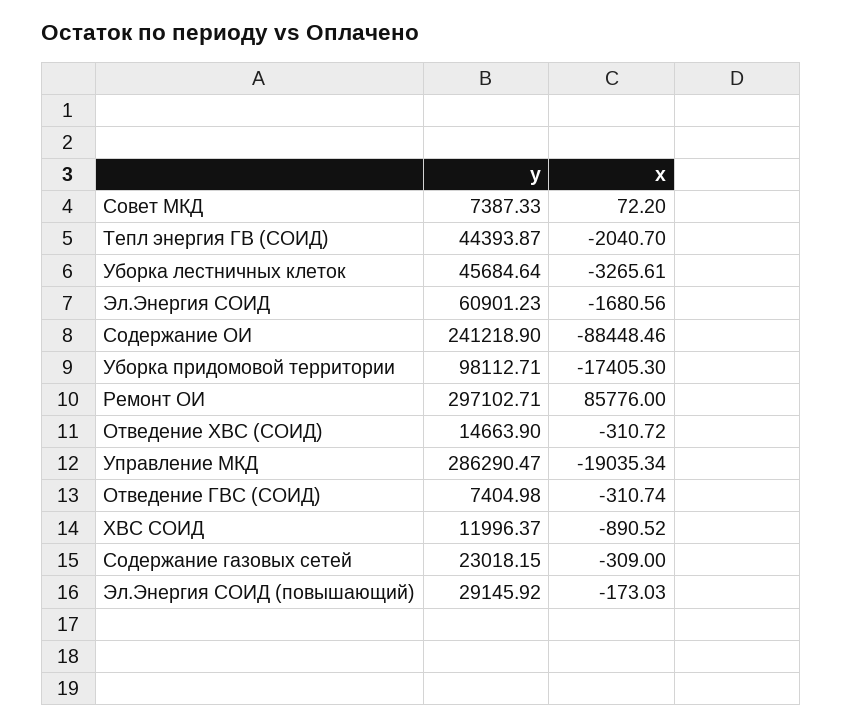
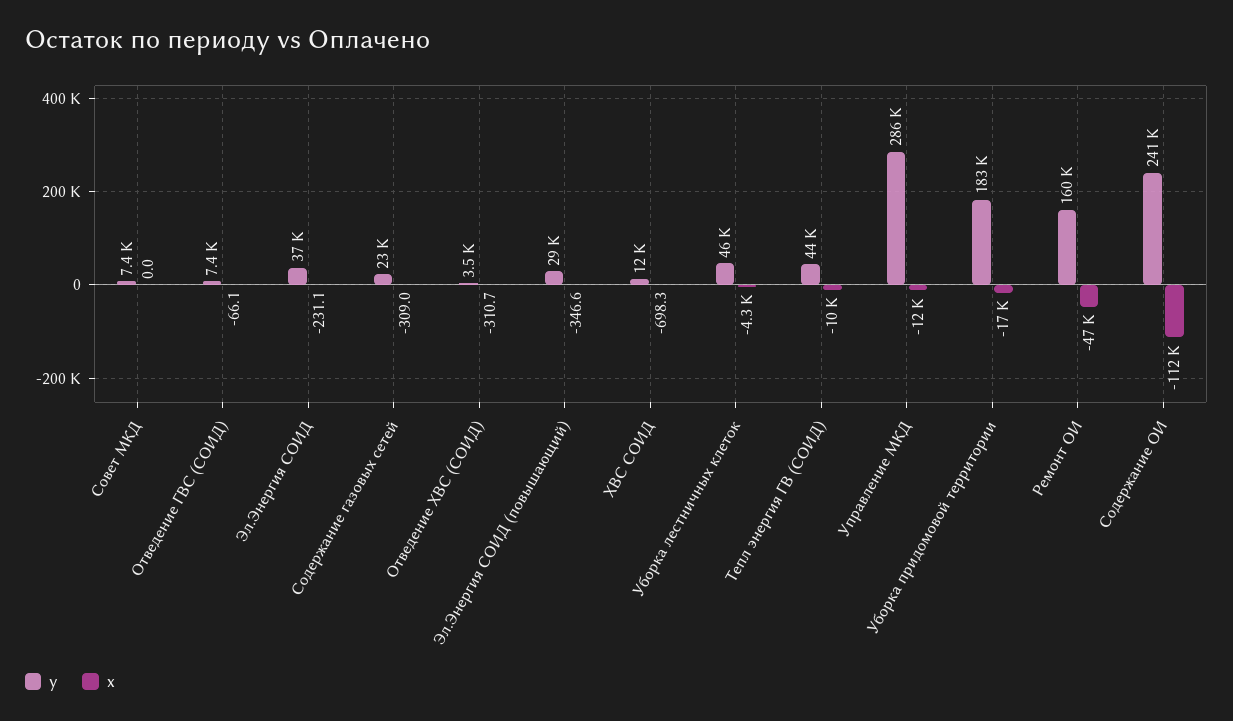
  {
    "y": {
      "Совет МКД": 7387.33,
      "Тепл энергия ГВ (СОИД)": 44393.87,
      "Уборка лестничных клеток": 45684.64,
-     "Эл.Энергия СОИД": 60901.23,
+     "Эл.Энергия СОИД": 37000,
      "Содержание ОИ": 241218.9,
-     "Уборка придомовой территории": 98112.71,
+     "Уборка придомовой территории": 183000,
-     "Ремонт ОИ": 297102.71,
+     "Ремонт ОИ": 160000,
-     "Отведение ХВС (СОИД)": 14663.9,
+     "Отведение ХВС (СОИД)": 3500,
      "Управление МКД": 286290.47,
      "Отведение ГВС (СОИД)": 7404.98,
      "ХВС СОИД": 11996.37,
      "Содержание газовых сетей": 23018.15,
      "Эл.Энергия СОИД (повышающий)": 29145.92
    },
    "x": {
-     "Совет МКД": 72.2,
+     "Совет МКД": 0,
-     "Тепл энергия ГВ (СОИД)": -2040.7,
+     "Тепл энергия ГВ (СОИД)": -10000,
-     "Уборка лестничных клеток": -3265.61,
+     "Уборка лестничных клеток": -4300,
-     "Эл.Энергия СОИД": -1680.56,
+     "Эл.Энергия СОИД": -231.1,
-     "Содержание ОИ": -88448.46,
+     "Содержание ОИ": -112000,
      "Уборка придомовой территории": -17405.3,
-     "Ремонт ОИ": 85776,
+     "Ремонт ОИ": -47000,
      "Отведение ХВС (СОИД)": -310.72,
-     "Управление МКД": -19035.34,
+     "Управление МКД": -12000,
-     "Отведение ГВС (СОИД)": -310.74,
+     "Отведение ГВС (СОИД)": -66.1,
-     "ХВС СОИД": -890.52,
+     "ХВС СОИД": -698.3,
      "Содержание газовых сетей": -309,
-     "Эл.Энергия СОИД (повышающий)": -173.03
+     "Эл.Энергия СОИД (повышающий)": -346.6
    }
  }

